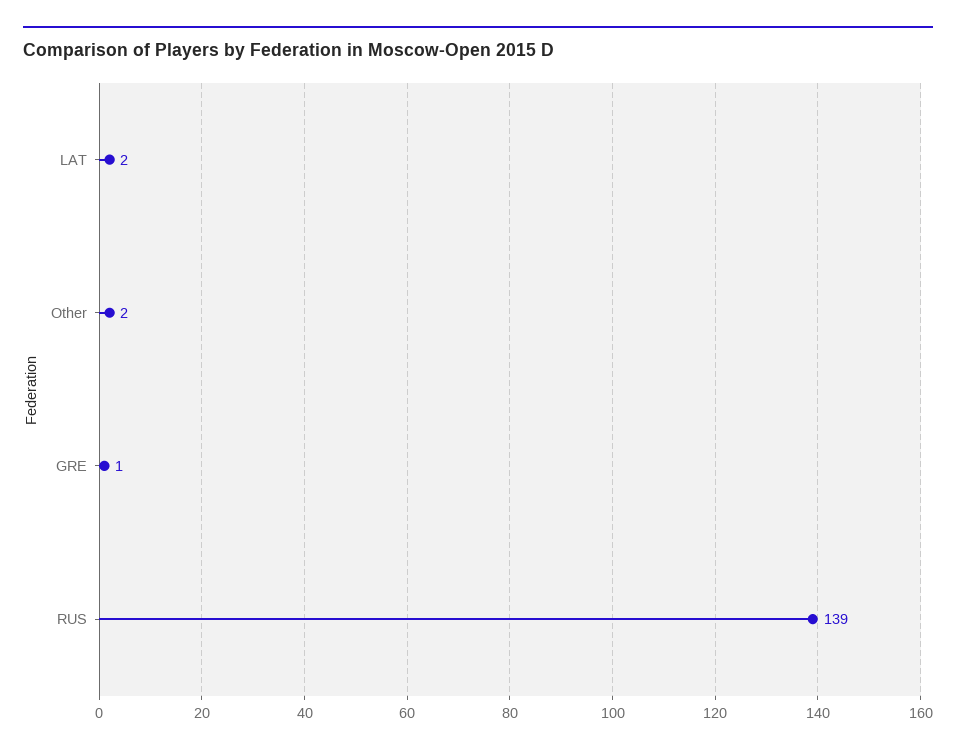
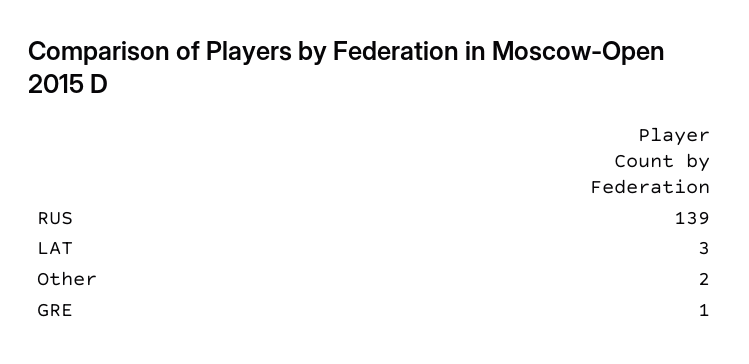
  {
-   "LAT": 2,
+   "LAT": 3,
    "Other": 2,
    "GRE": 1,
    "RUS": 139
  }

